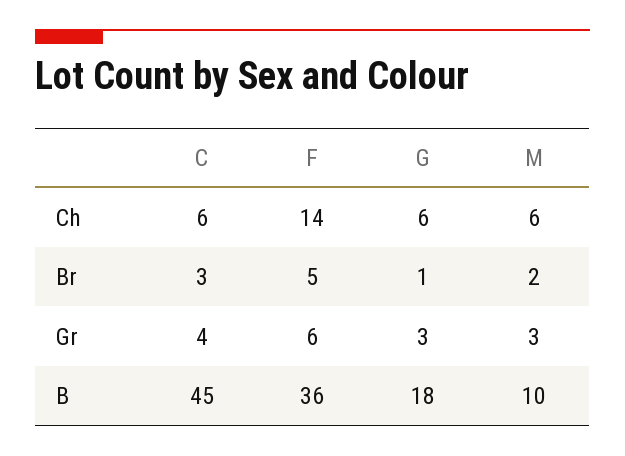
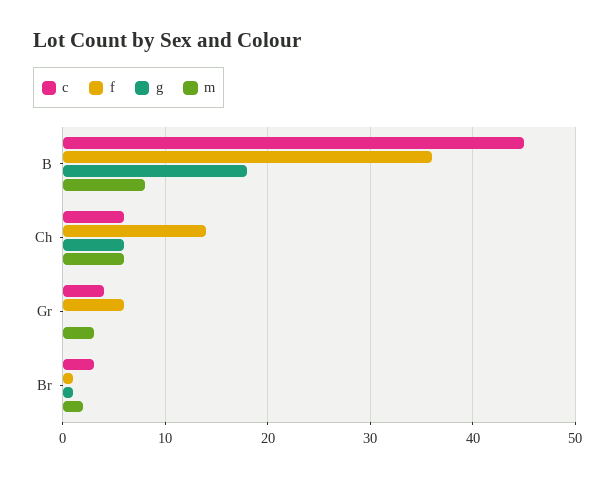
  {
    "C": {
      "Ch": 6,
      "Br": 3,
      "Gr": 4,
      "B": 45
    },
    "F": {
      "Ch": 14,
-     "Br": 5,
+     "Br": 1,
      "Gr": 6,
      "B": 36
    },
    "G": {
      "Ch": 6,
      "Br": 1,
-     "Gr": 3,
+     "Gr": 0,
      "B": 18
    },
    "M": {
      "Ch": 6,
      "Br": 2,
      "Gr": 3,
-     "B": 10
+     "B": 8
    }
  }

